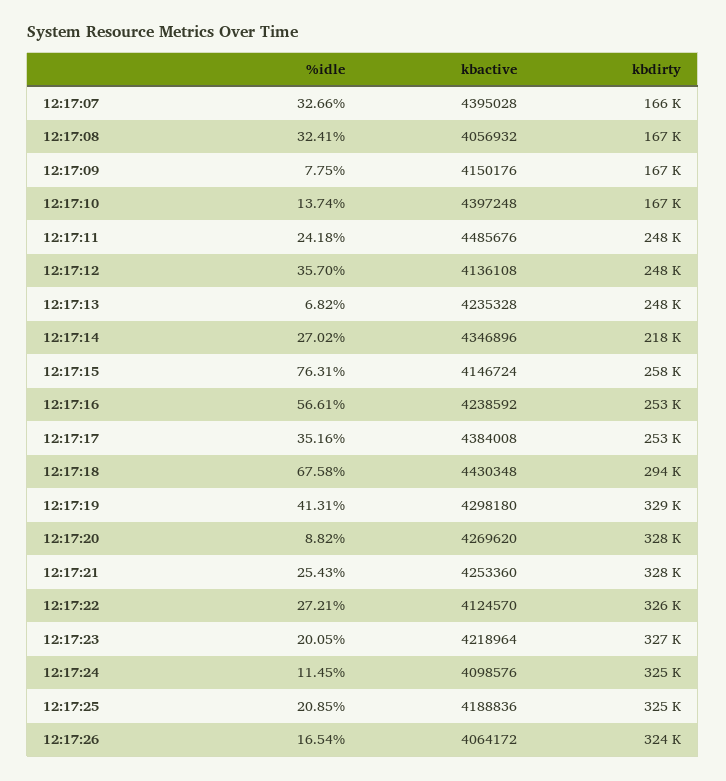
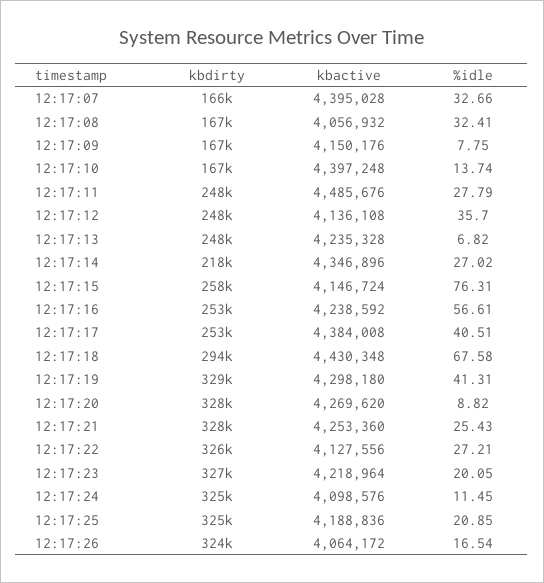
  {
    "%idle": {
      "12:17:07": 32.66,
      "12:17:08": 32.41,
      "12:17:09": 7.75,
      "12:17:10": 13.74,
-     "12:17:11": 24.18,
+     "12:17:11": 27.79,
      "12:17:12": 35.7,
      "12:17:13": 6.82,
      "12:17:14": 27.02,
      "12:17:15": 76.31,
      "12:17:16": 56.61,
-     "12:17:17": 35.16,
+     "12:17:17": 40.51,
      "12:17:18": 67.58,
      "12:17:19": 41.31,
      "12:17:20": 8.82,
      "12:17:21": 25.43,
      "12:17:22": 27.21,
      "12:17:23": 20.05,
      "12:17:24": 11.45,
      "12:17:25": 20.85,
      "12:17:26": 16.54
    },
    "kbactive": {
      "12:17:07": 4395028,
      "12:17:08": 4056932,
      "12:17:09": 4150176,
      "12:17:10": 4397248,
      "12:17:11": 4485676,
      "12:17:12": 4136108,
      "12:17:13": 4235328,
      "12:17:14": 4346896,
      "12:17:15": 4146724,
      "12:17:16": 4238592,
      "12:17:17": 4384008,
      "12:17:18": 4430348,
      "12:17:19": 4298180,
      "12:17:20": 4269620,
      "12:17:21": 4253360,
-     "12:17:22": 4124570,
+     "12:17:22": 4127556,
      "12:17:23": 4218964,
      "12:17:24": 4098576,
      "12:17:25": 4188836,
      "12:17:26": 4064172
    },
    "kbdirty": {
      "12:17:07": 166000,
      "12:17:08": 167000,
      "12:17:09": 167000,
      "12:17:10": 167000,
      "12:17:11": 248000,
      "12:17:12": 248000,
      "12:17:13": 248000,
      "12:17:14": 218000,
      "12:17:15": 258000,
      "12:17:16": 253000,
      "12:17:17": 253000,
      "12:17:18": 294000,
      "12:17:19": 329000,
      "12:17:20": 328000,
      "12:17:21": 328000,
      "12:17:22": 326000,
      "12:17:23": 327000,
      "12:17:24": 325000,
      "12:17:25": 325000,
      "12:17:26": 324000
    }
  }

